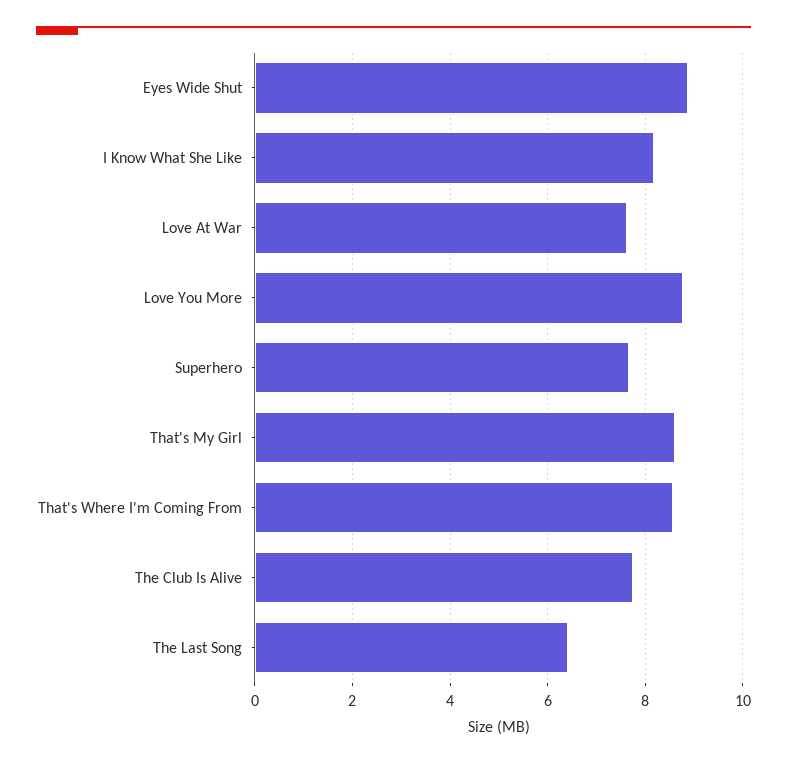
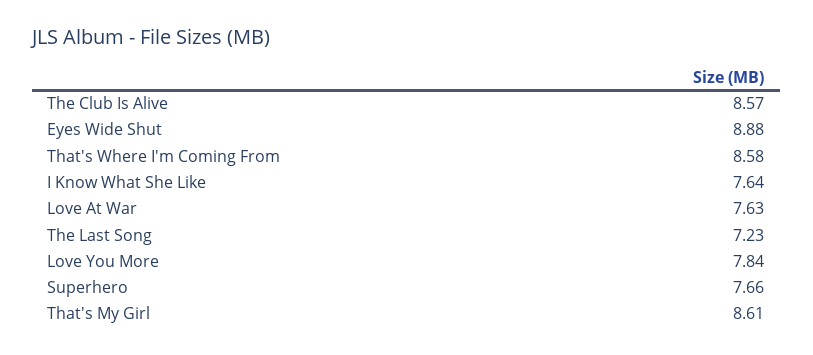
  {
    "Eyes Wide Shut": 8.88,
-   "I Know What She Like": 8.2,
+   "I Know What She Like": 7.64,
    "Love At War": 7.63,
-   "Love You More": 8.8,
+   "Love You More": 7.84,
    "Superhero": 7.66,
    "That's My Girl": 8.61,
    "That's Where I'm Coming From": 8.58,
-   "The Club Is Alive": 7.8,
+   "The Club Is Alive": 8.57,
-   "The Last Song": 6.4
+   "The Last Song": 7.23
  }

